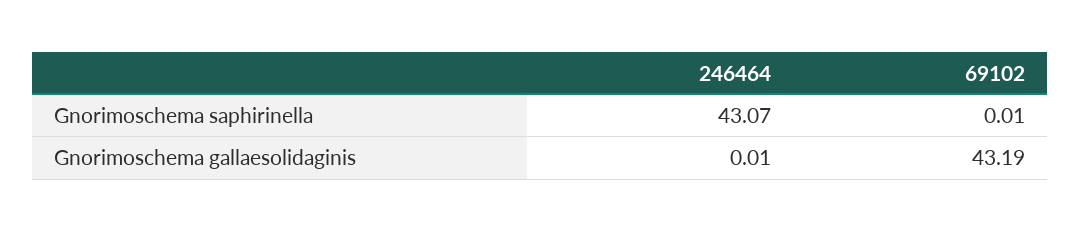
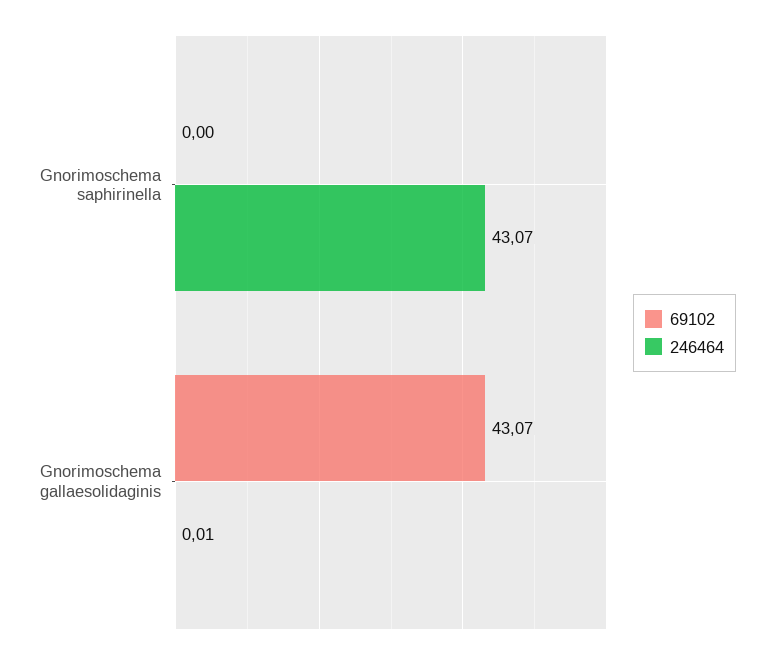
  {
    "246464": {
      "Gnorimoschema saphirinella": 43.07,
      "Gnorimoschema gallaesolidaginis": 0.01
    },
    "69102": {
-     "Gnorimoschema saphirinella": 0.01,
+     "Gnorimoschema saphirinella": 0,
-     "Gnorimoschema gallaesolidaginis": 43.19
+     "Gnorimoschema gallaesolidaginis": 43.07
    }
  }

